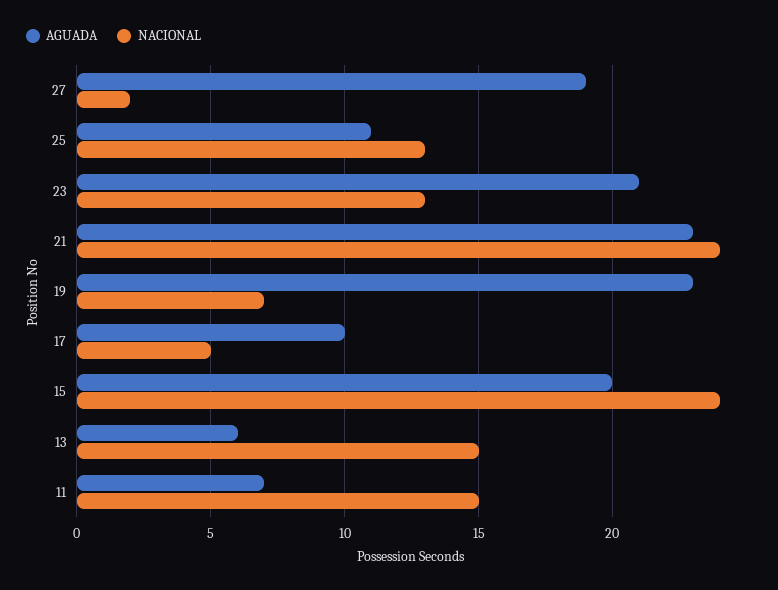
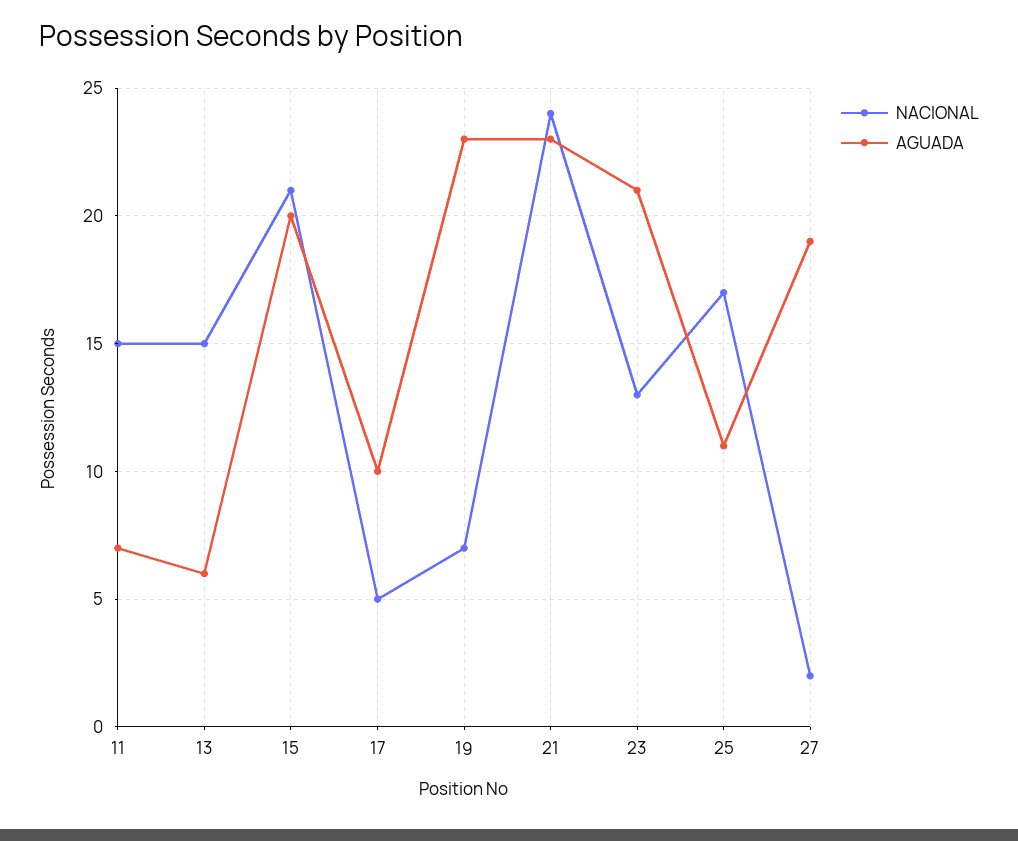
  {
    "AGUADA": {
      "27": 19,
      "25": 11,
      "23": 21,
      "21": 23,
      "19": 23,
      "17": 10,
      "15": 20,
      "13": 6,
      "11": 7
    },
    "NACIONAL": {
      "27": 2,
-     "25": 13,
+     "25": 17,
      "23": 13,
      "21": 24,
      "19": 7,
      "17": 5,
-     "15": 24,
+     "15": 21,
      "13": 15,
      "11": 15
    }
  }

